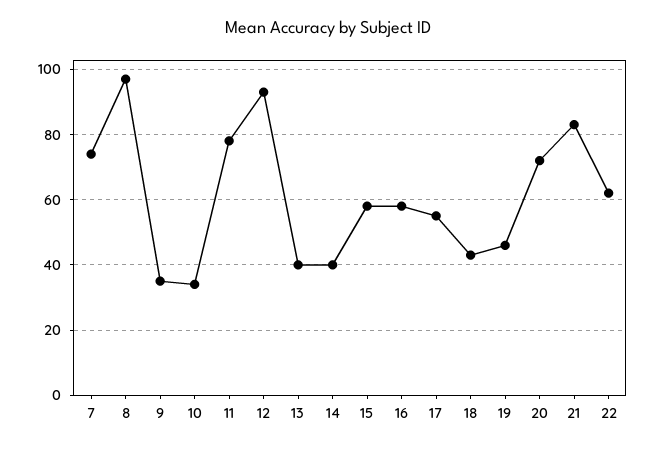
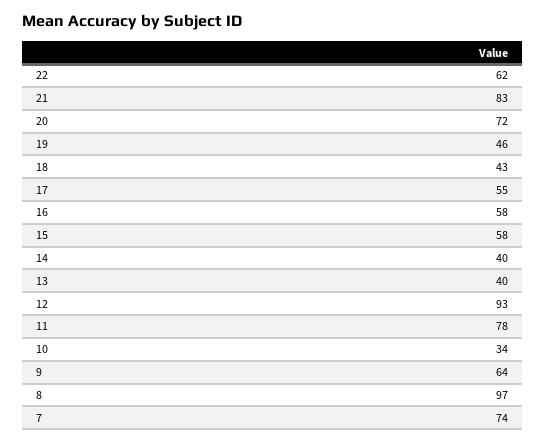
  {
    "7": 74,
    "8": 97,
-   "9": 35,
+   "9": 64,
    "10": 34,
    "11": 78,
    "12": 93,
    "13": 40,
    "14": 40,
    "15": 58,
    "16": 58,
    "17": 55,
    "18": 43,
    "19": 46,
    "20": 72,
    "21": 83,
    "22": 62
  }

